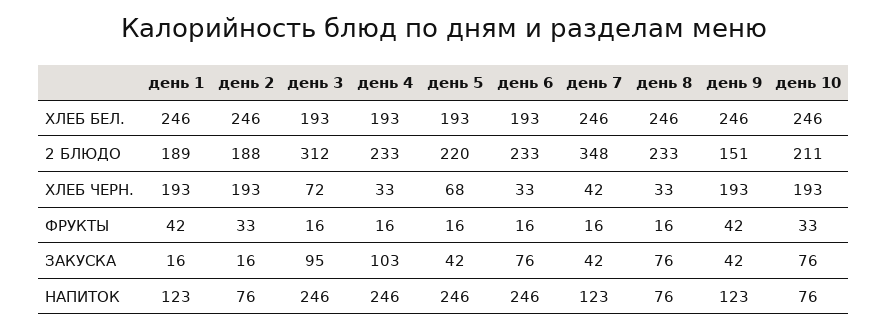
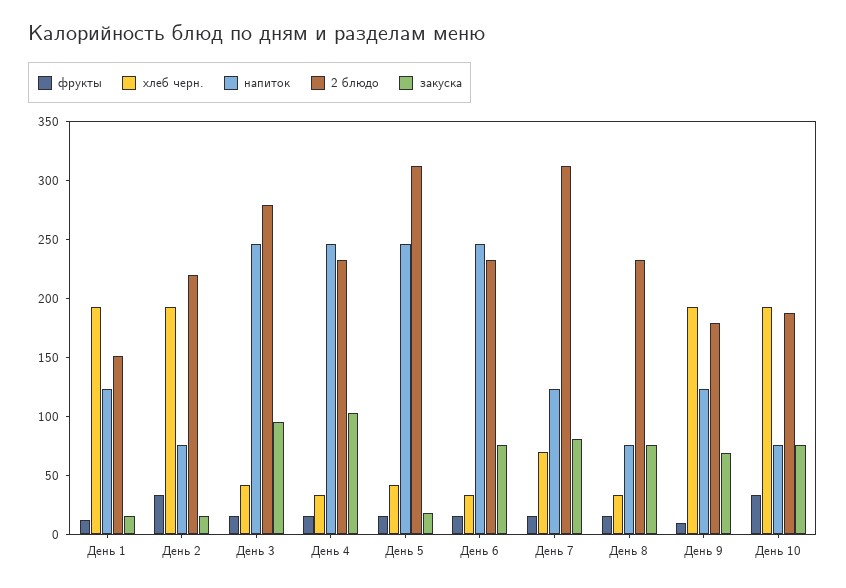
  {
-   "ХЛЕБ БЕЛ.": {
-     "день 1": 246,
-     "день 2": 246,
-     "день 3": 193,
-     "день 4": 193,
-     "день 5": 193,
-     "день 6": 193,
-     "день 7": 246,
-     "день 8": 246,
-     "день 9": 246,
-     "день 10": 246
-   },
    "2 БЛЮДО": {
-     "день 1": 189,
+     "день 1": 150,
-     "день 2": 188,
+     "день 2": 220,
-     "день 3": 312,
+     "день 3": 280,
      "день 4": 233,
-     "день 5": 220,
+     "день 5": 310,
      "день 6": 233,
-     "день 7": 348,
+     "день 7": 310,
      "день 8": 233,
-     "день 9": 151,
+     "день 9": 180,
-     "день 10": 211
+     "день 10": 190
    },
    "ХЛЕБ ЧЕРН.": {
      "день 1": 193,
      "день 2": 193,
-     "день 3": 72,
+     "день 3": 40,
      "день 4": 33,
-     "день 5": 68,
+     "день 5": 40,
      "день 6": 33,
-     "день 7": 42,
+     "день 7": 70,
      "день 8": 33,
      "день 9": 193,
      "день 10": 193
    },
    "ФРУКТЫ": {
-     "день 1": 42,
+     "день 1": 10,
      "день 2": 33,
      "день 3": 16,
      "день 4": 16,
      "день 5": 16,
      "день 6": 16,
      "день 7": 16,
      "день 8": 16,
-     "день 9": 42,
+     "день 9": 10,
      "день 10": 33
    },
    "ЗАКУСКА": {
      "день 1": 16,
      "день 2": 16,
      "день 3": 95,
      "день 4": 103,
-     "день 5": 42,
+     "день 5": 20,
      "день 6": 76,
-     "день 7": 42,
+     "день 7": 80,
      "день 8": 76,
-     "день 9": 42,
+     "день 9": 70,
      "день 10": 76
    },
    "НАПИТОК": {
      "день 1": 123,
      "день 2": 76,
      "день 3": 246,
      "день 4": 246,
      "день 5": 246,
      "день 6": 246,
      "день 7": 123,
      "день 8": 76,
      "день 9": 123,
      "день 10": 76
    }
  }

